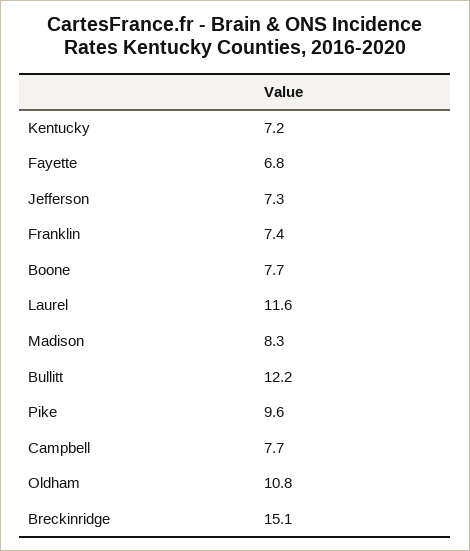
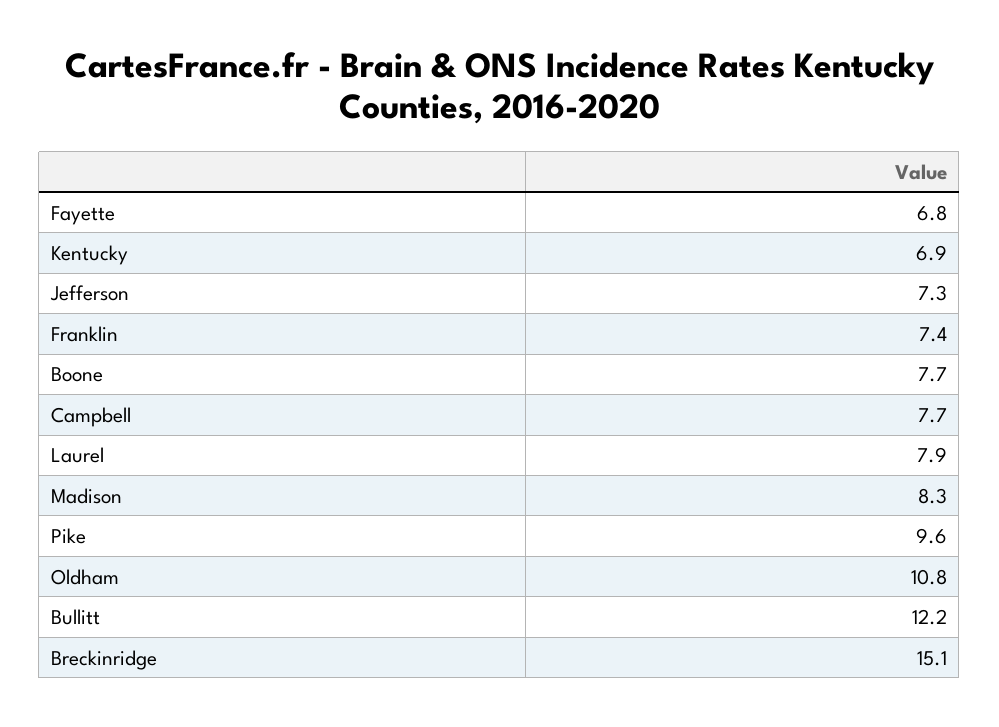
  {
-   "Kentucky": 7.2,
+   "Kentucky": 6.9,
    "Fayette": 6.8,
    "Jefferson": 7.3,
    "Franklin": 7.4,
    "Boone": 7.7,
-   "Laurel": 11.6,
+   "Laurel": 7.9,
    "Madison": 8.3,
    "Bullitt": 12.2,
    "Pike": 9.6,
    "Campbell": 7.7,
    "Oldham": 10.8,
    "Breckinridge": 15.1
  }

